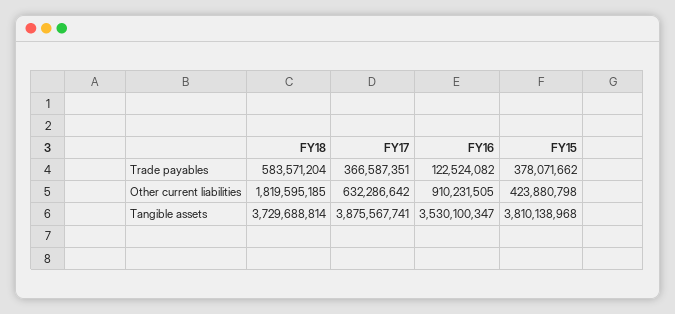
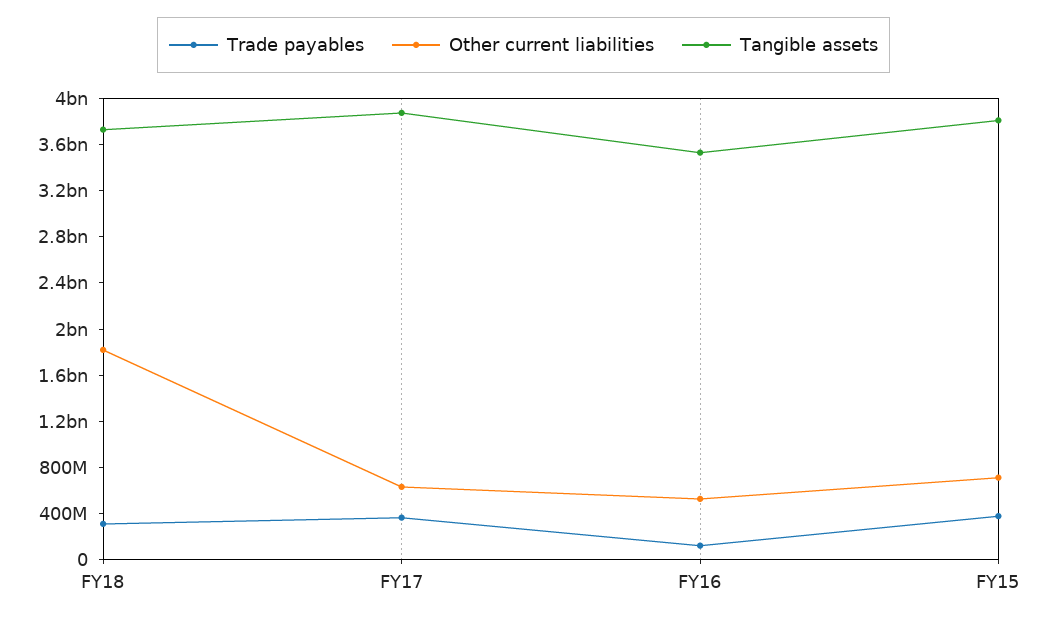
  {
    "Trade payables": {
-     "FY18": 583571204,
+     "FY18": 300000000,
      "FY17": 366587351,
      "FY16": 122524082,
      "FY15": 378071662
    },
    "Other current liabilities": {
      "FY18": 1819595185,
      "FY17": 632286642,
-     "FY16": 910231505,
+     "FY16": 500000000,
-     "FY15": 423880798
+     "FY15": 700000000
    },
    "Tangible assets": {
      "FY18": 3729688814,
      "FY17": 3875567741,
      "FY16": 3530100347,
      "FY15": 3810138968
    }
  }

